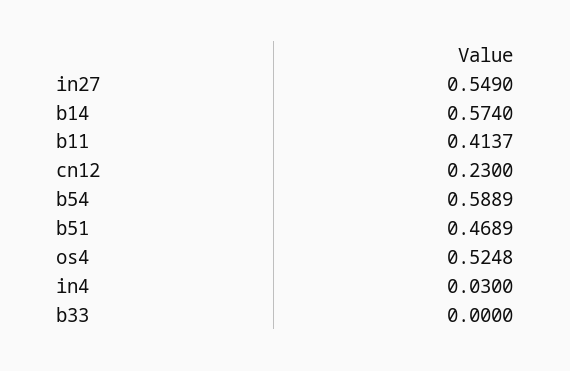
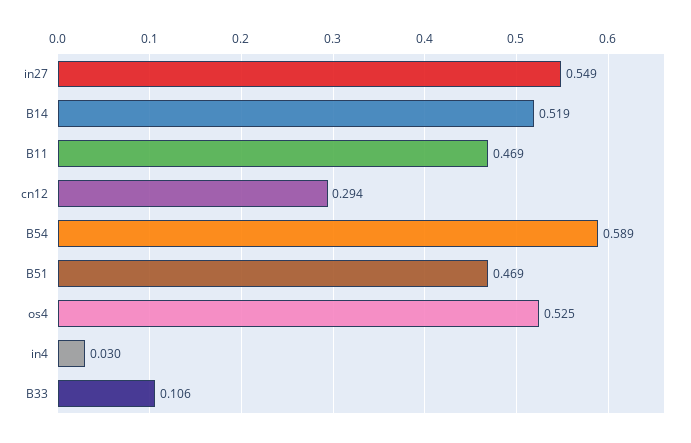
  {
    "in27": 0.549,
-   "b14": 0.574,
+   "b14": 0.519,
-   "b11": 0.4137,
+   "b11": 0.469,
-   "cn12": 0.23,
+   "cn12": 0.294,
    "b54": 0.5889,
    "b51": 0.4689,
    "os4": 0.5248,
    "in4": 0.03,
-   "b33": 0
+   "b33": 0.106
  }

